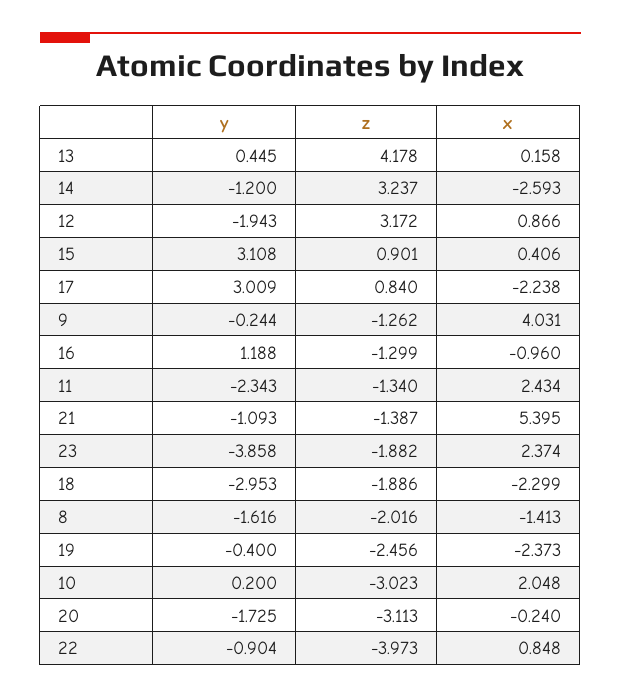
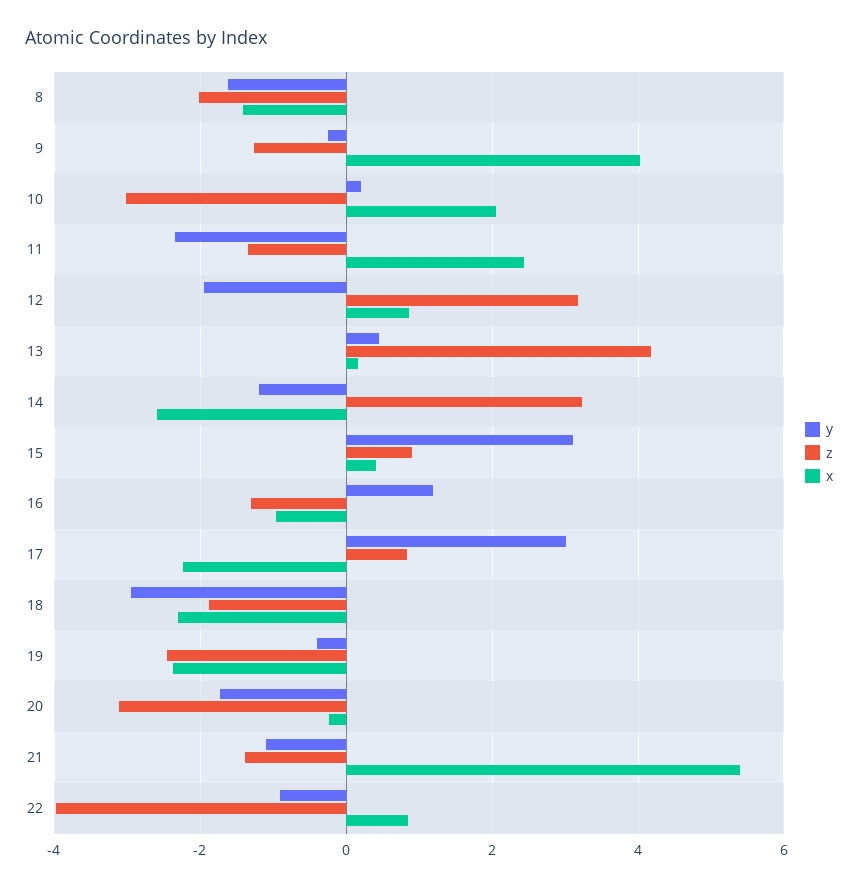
  {
    "y": {
      "13": 0.445,
      "14": -1.2,
      "12": -1.943,
      "15": 3.108,
      "17": 3.009,
      "9": -0.244,
      "16": 1.188,
      "11": -2.343,
      "21": -1.093,
-     "23": -3.858,
      "18": -2.953,
      "8": -1.616,
      "19": -0.4,
      "10": 0.2,
      "20": -1.725,
      "22": -0.904
    },
    "z": {
      "13": 4.178,
      "14": 3.237,
      "12": 3.172,
      "15": 0.901,
      "17": 0.84,
      "9": -1.262,
      "16": -1.299,
      "11": -1.34,
      "21": -1.387,
-     "23": -1.882,
      "18": -1.886,
      "8": -2.016,
      "19": -2.456,
      "10": -3.023,
      "20": -3.113,
      "22": -3.973
    },
    "x": {
      "13": 0.158,
      "14": -2.593,
      "12": 0.866,
      "15": 0.406,
      "17": -2.238,
      "9": 4.031,
      "16": -0.96,
      "11": 2.434,
      "21": 5.395,
-     "23": 2.374,
      "18": -2.299,
      "8": -1.413,
      "19": -2.373,
      "10": 2.048,
      "20": -0.24,
      "22": 0.848
    }
  }

